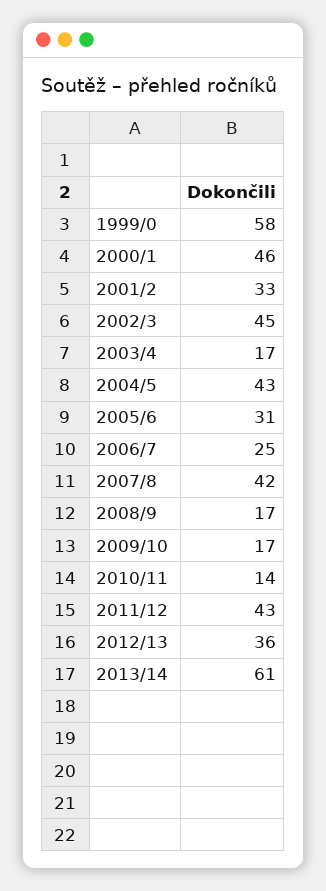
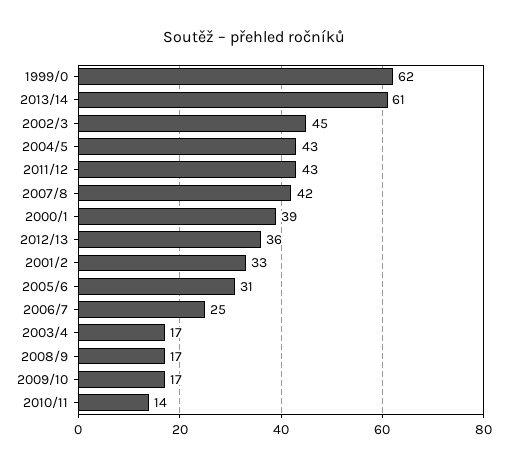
  {
-   "1999/0": 58,
+   "1999/0": 62,
-   "2000/1": 46,
+   "2000/1": 39,
    "2001/2": 33,
    "2002/3": 45,
    "2003/4": 17,
    "2004/5": 43,
    "2005/6": 31,
    "2006/7": 25,
    "2007/8": 42,
    "2008/9": 17,
    "2009/10": 17,
    "2010/11": 14,
    "2011/12": 43,
    "2012/13": 36,
    "2013/14": 61
  }

